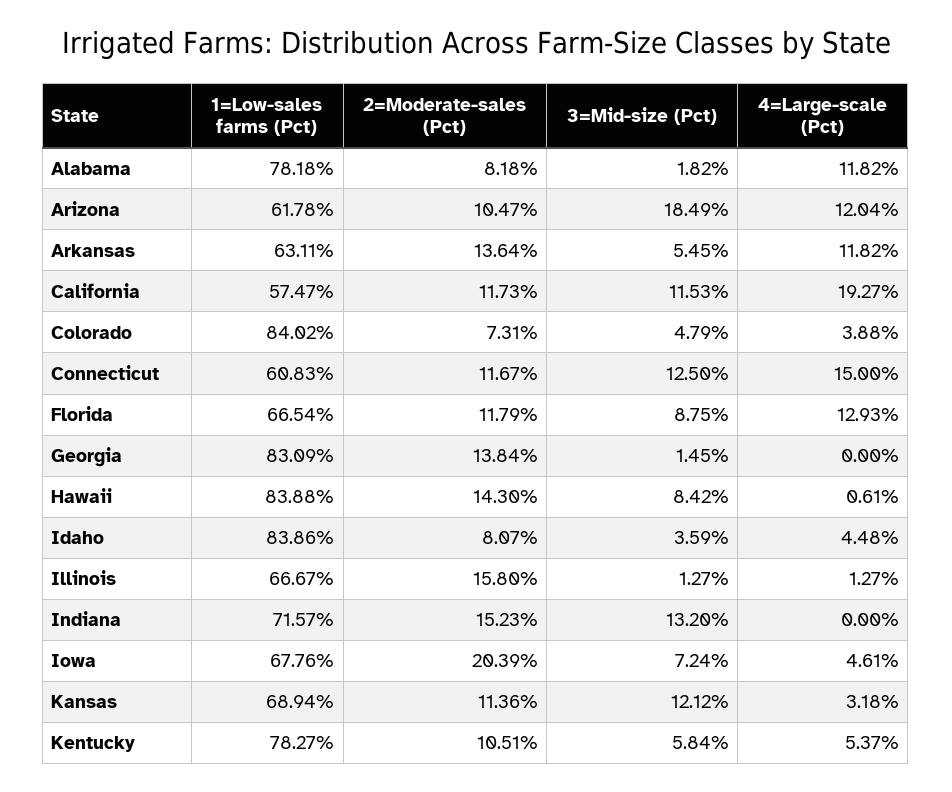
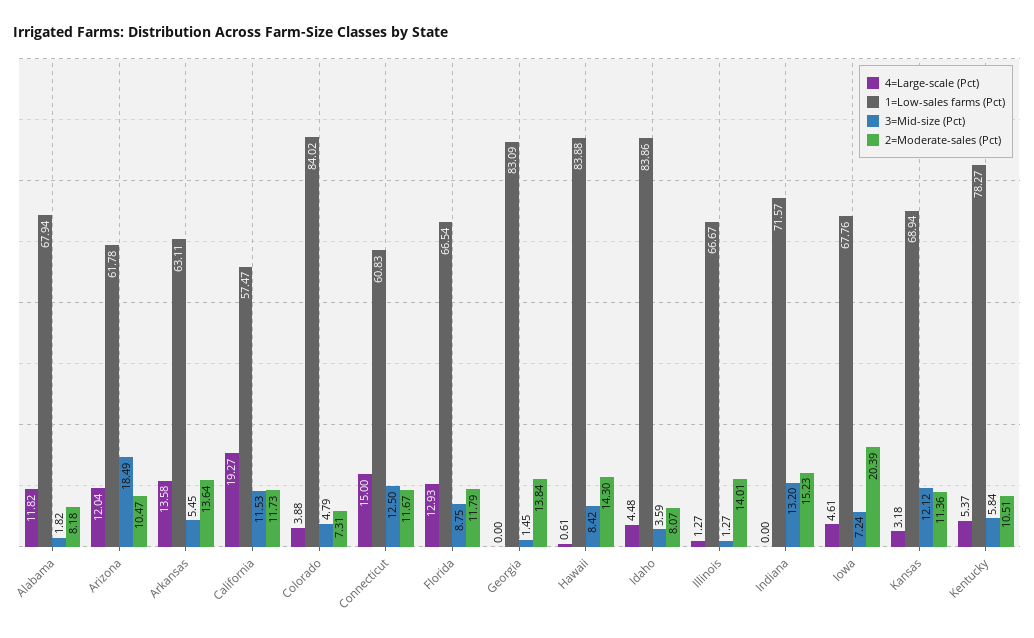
  {
    "1=Low-sales farms (Pct)": {
-     "Alabama": 78.18,
+     "Alabama": 67.94,
      "Arizona": 61.78,
      "Arkansas": 63.11,
      "California": 57.47,
      "Colorado": 84.02,
      "Connecticut": 60.83,
      "Florida": 66.54,
      "Georgia": 83.09,
      "Hawaii": 83.88,
      "Idaho": 83.86,
      "Illinois": 66.67,
      "Indiana": 71.57,
      "Iowa": 67.76,
      "Kansas": 68.94,
      "Kentucky": 78.27
    },
    "2=Moderate-sales (Pct)": {
      "Alabama": 8.18,
      "Arizona": 10.47,
      "Arkansas": 13.64,
      "California": 11.73,
      "Colorado": 7.31,
      "Connecticut": 11.67,
      "Florida": 11.79,
      "Georgia": 13.84,
      "Hawaii": 14.3,
      "Idaho": 8.07,
-     "Illinois": 15.8,
+     "Illinois": 14.01,
      "Indiana": 15.23,
      "Iowa": 20.39,
      "Kansas": 11.36,
      "Kentucky": 10.51
    },
    "3=Mid-size (Pct)": {
      "Alabama": 1.82,
      "Arizona": 18.49,
      "Arkansas": 5.45,
      "California": 11.53,
      "Colorado": 4.79,
      "Connecticut": 12.5,
      "Florida": 8.75,
      "Georgia": 1.45,
      "Hawaii": 8.42,
      "Idaho": 3.59,
      "Illinois": 1.27,
      "Indiana": 13.2,
      "Iowa": 7.24,
      "Kansas": 12.12,
      "Kentucky": 5.84
    },
    "4=Large-scale (Pct)": {
      "Alabama": 11.82,
      "Arizona": 12.04,
-     "Arkansas": 11.82,
+     "Arkansas": 13.58,
      "California": 19.27,
      "Colorado": 3.88,
      "Connecticut": 15,
      "Florida": 12.93,
      "Georgia": 0,
      "Hawaii": 0.61,
      "Idaho": 4.48,
      "Illinois": 1.27,
      "Indiana": 0,
      "Iowa": 4.61,
      "Kansas": 3.18,
      "Kentucky": 5.37
    }
  }

